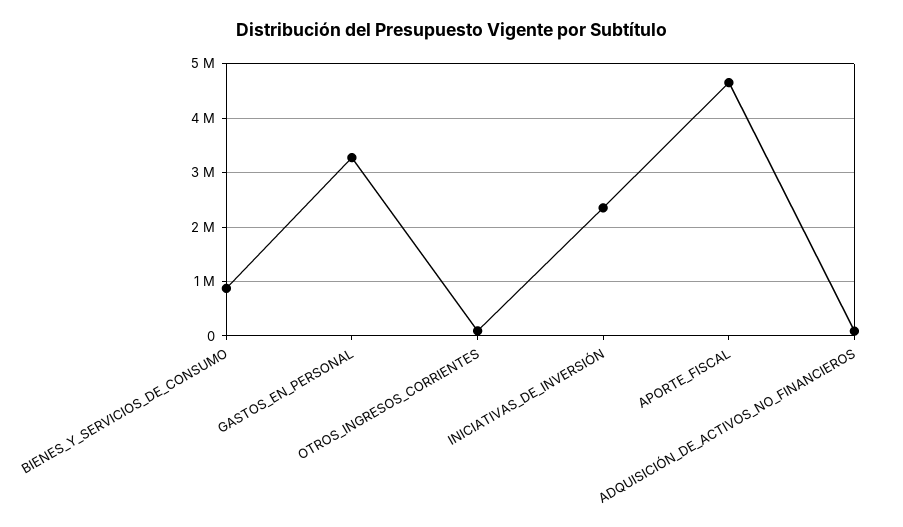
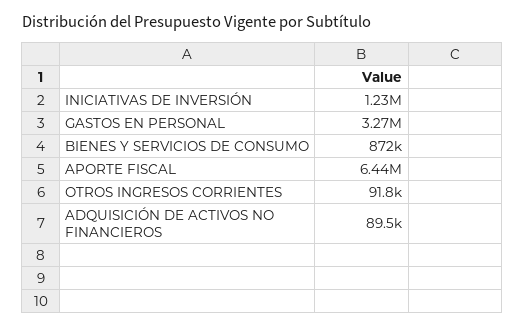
  {
    "BIENES_Y_SERVICIOS_DE_CONSUMO": 872000,
    "GASTOS_EN_PERSONAL": 3270000,
    "OTROS_INGRESOS_CORRIENTES": 91800,
-   "INICIATIVAS_DE_INVERSIÓN": 2400000,
+   "INICIATIVAS_DE_INVERSIÓN": 1230000,
-   "APORTE_FISCAL": 4600000,
+   "APORTE_FISCAL": 6440000,
    "ADQUISICIÓN_DE_ACTIVOS_NO_FINANCIEROS": 89500
  }

